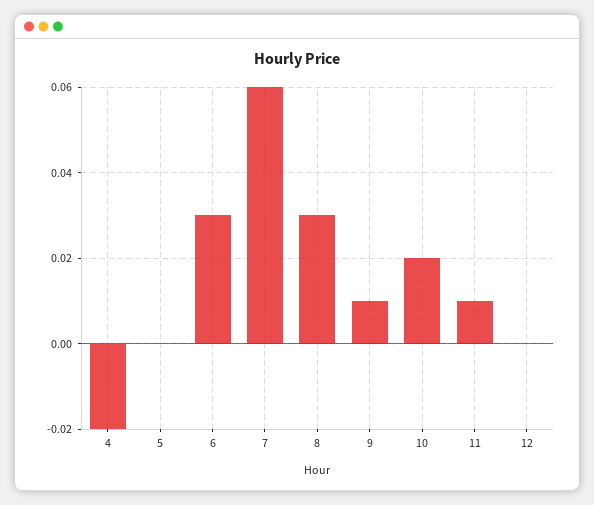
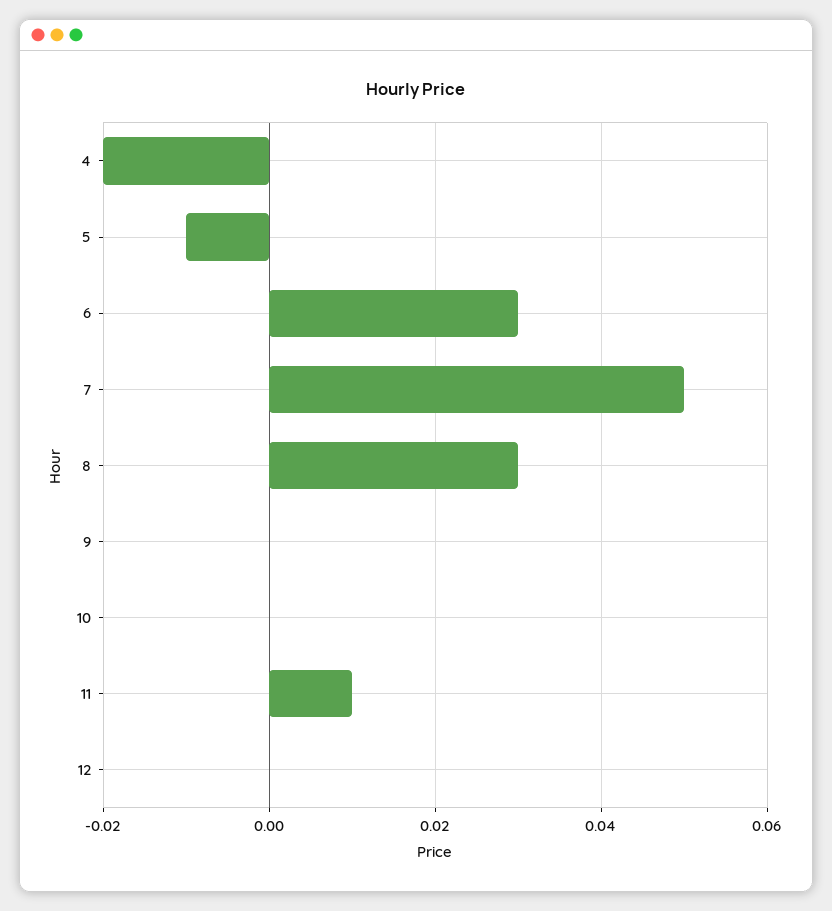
  {
    "4": -0.02,
-   "5": 0,
+   "5": -0.01,
    "6": 0.03,
-   "7": 0.06,
+   "7": 0.05,
    "8": 0.03,
-   "9": 0.01,
+   "9": 0,
-   "10": 0.02,
+   "10": 0,
    "11": 0.01,
    "12": 0
  }

